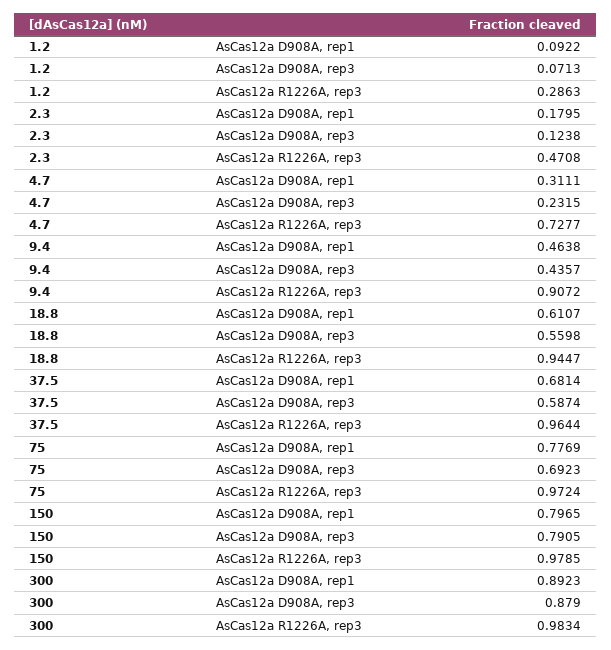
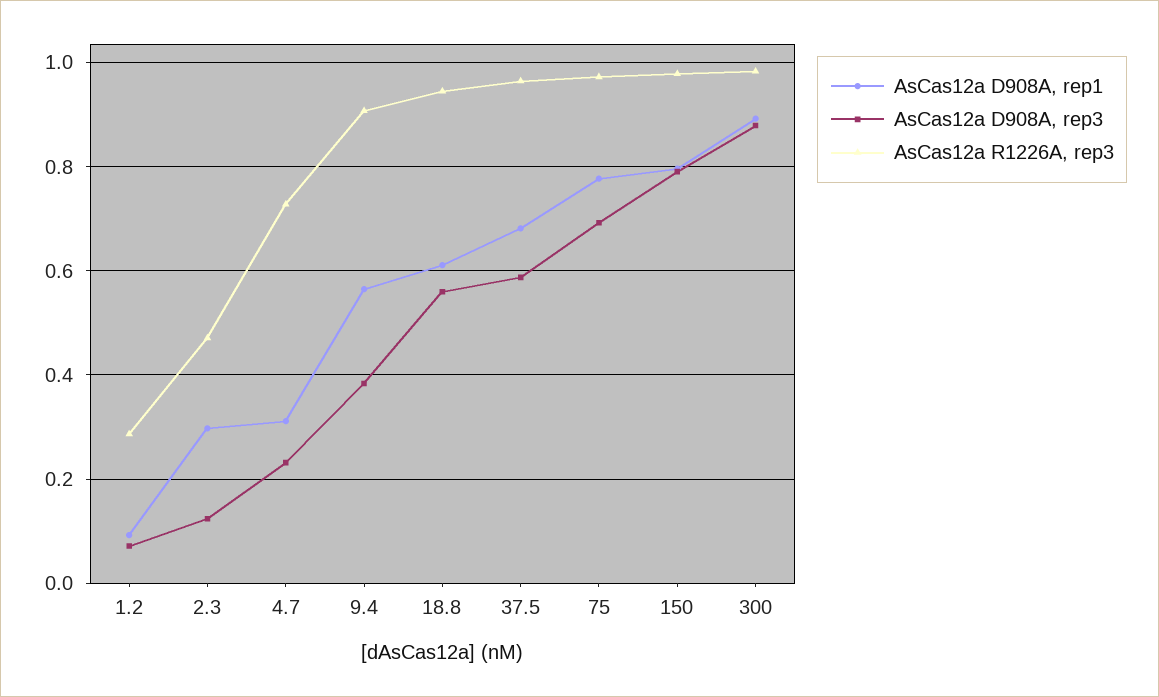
  {
    "AsCas12a D908A, rep1": {
      "1.2": 0.0922,
-     "2.3": 0.1795,
+     "2.3": 0.3,
      "4.7": 0.3111,
-     "9.4": 0.4638,
+     "9.4": 0.56,
      "18.8": 0.6107,
      "37.5": 0.6814,
      "75": 0.7769,
      "150": 0.7965,
      "300": 0.8923
    },
    "AsCas12a D908A, rep3": {
      "1.2": 0.0713,
      "2.3": 0.1238,
      "4.7": 0.2315,
-     "9.4": 0.4357,
+     "9.4": 0.38,
      "18.8": 0.5598,
      "37.5": 0.5874,
      "75": 0.6923,
      "150": 0.7905,
      "300": 0.879
    },
    "AsCas12a R1226A, rep3": {
      "1.2": 0.2863,
      "2.3": 0.4708,
      "4.7": 0.7277,
      "9.4": 0.9072,
      "18.8": 0.9447,
      "37.5": 0.9644,
      "75": 0.9724,
      "150": 0.9785,
      "300": 0.9834
    }
  }

